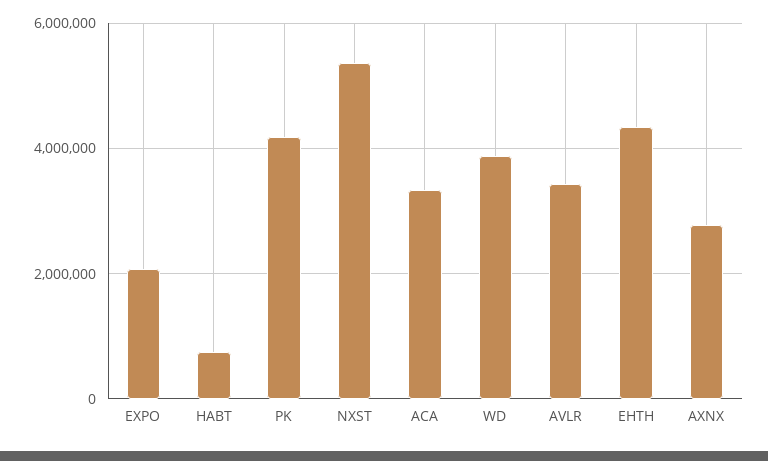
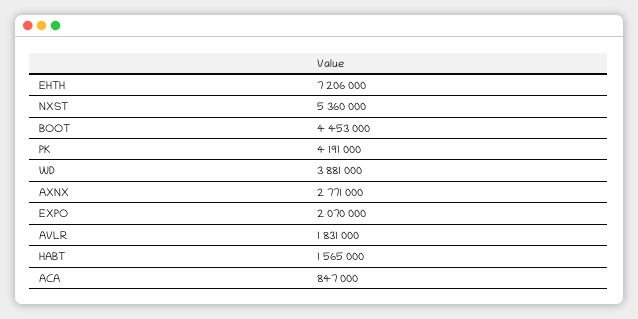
  {
    "EXPO": 2070000,
-   "HABT": 800000,
+   "HABT": 1565000,
    "PK": 4191000,
    "NXST": 5360000,
-   "ACA": 3400000,
+   "ACA": 847000,
    "WD": 3881000,
-   "AVLR": 3400000,
+   "AVLR": 1831000,
-   "EHTH": 4400000,
+   "EHTH": 7206000,
-   "AXNX": 2771000
+   "AXNX": 2771000,
+   "BOOT": 4453000
  }

